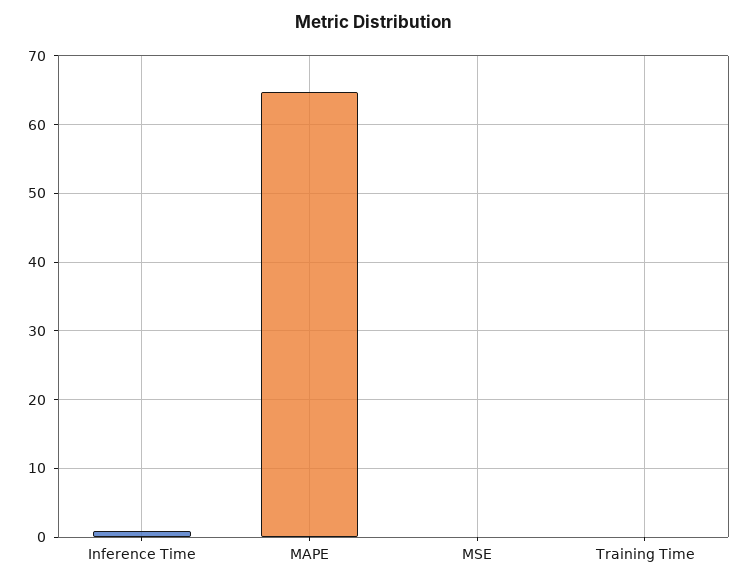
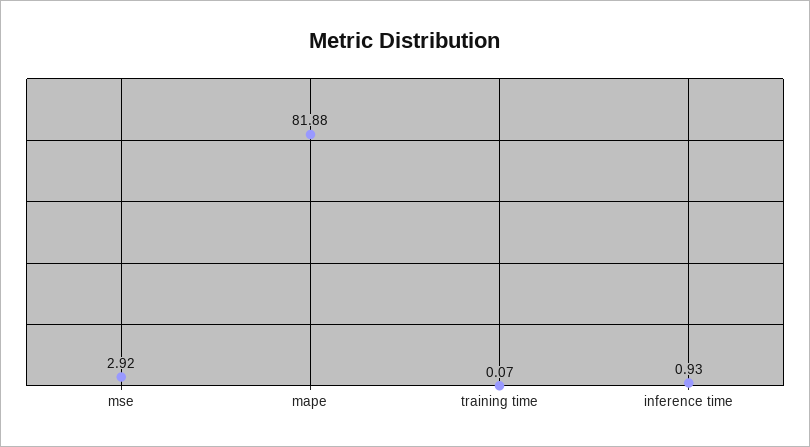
  {
    "Inference Time": 0.93,
-   "MAPE": 65,
+   "MAPE": 81.88,
-   "MSE": 0,
+   "MSE": 2.92,
    "Training Time": 0.07
  }

